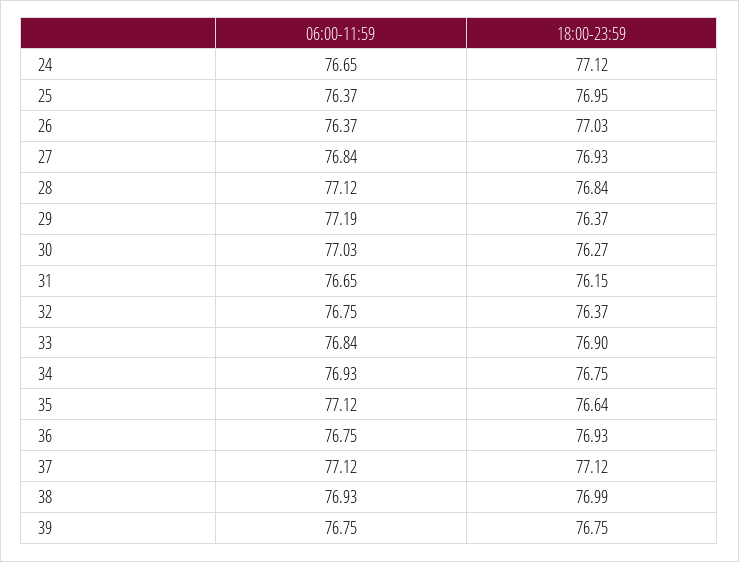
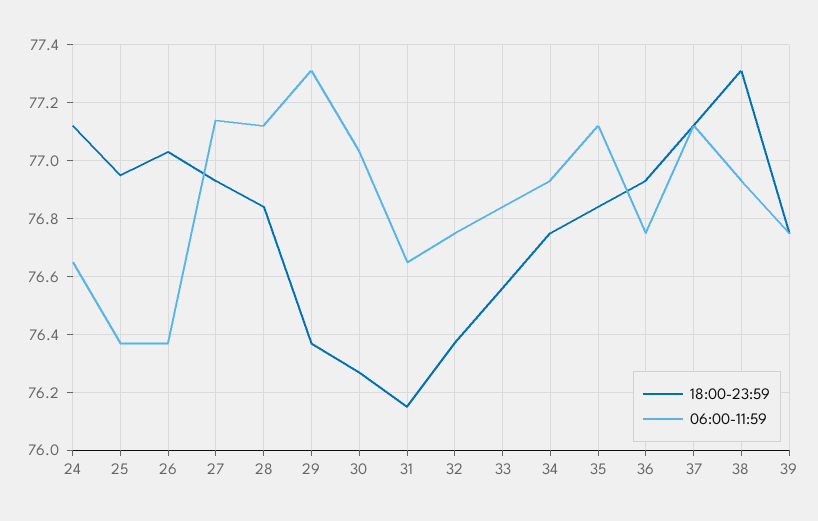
  {
    "06:00-11:59": {
      "24": 76.65,
      "25": 76.37,
      "26": 76.37,
-     "27": 76.84,
+     "27": 77.15,
      "28": 77.12,
-     "29": 77.19,
+     "29": 77.3,
      "30": 77.03,
      "31": 76.65,
      "32": 76.75,
      "33": 76.84,
      "34": 76.93,
      "35": 77.12,
      "36": 76.75,
      "37": 77.12,
      "38": 76.93,
      "39": 76.75
    },
    "18:00-23:59": {
      "24": 77.12,
      "25": 76.95,
      "26": 77.03,
      "27": 76.93,
      "28": 76.84,
      "29": 76.37,
      "30": 76.27,
      "31": 76.15,
      "32": 76.37,
-     "33": 76.9,
+     "33": 76.55,
      "34": 76.75,
-     "35": 76.64,
+     "35": 76.85,
      "36": 76.93,
      "37": 77.12,
-     "38": 76.99,
+     "38": 77.3,
      "39": 76.75
    }
  }

